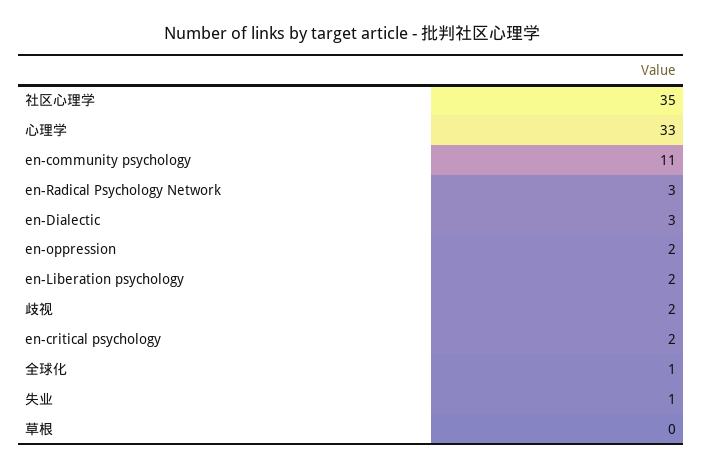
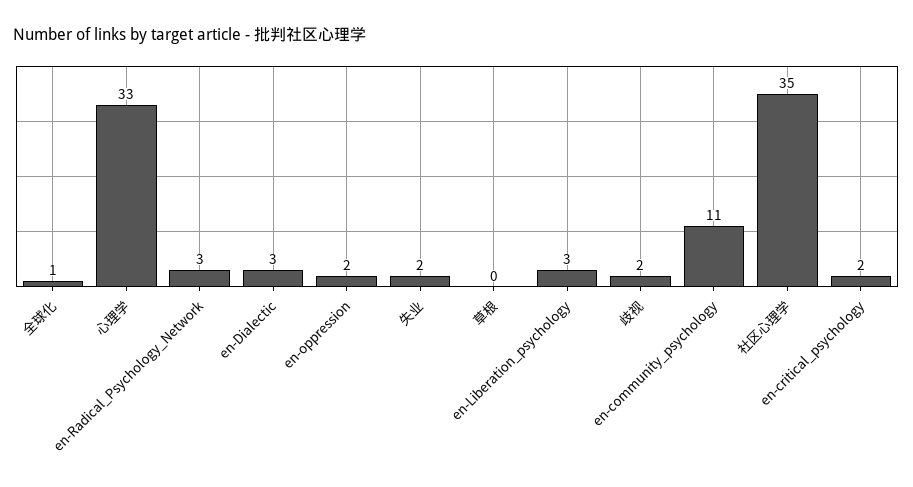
  {
    "社区心理学": 35,
    "心理学": 33,
    "en-community psychology": 11,
    "en-Radical Psychology Network": 3,
    "en-Dialectic": 3,
    "en-oppression": 2,
-   "en-Liberation psychology": 2,
+   "en-Liberation psychology": 3,
    "歧视": 2,
    "en-critical psychology": 2,
    "全球化": 1,
-   "失业": 1,
+   "失业": 2,
    "草根": 0
  }

